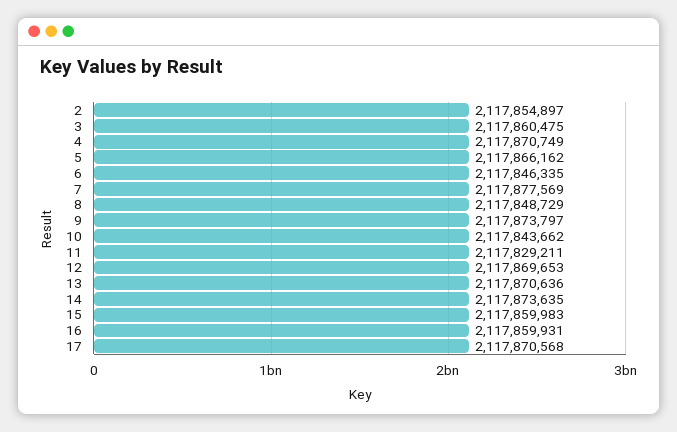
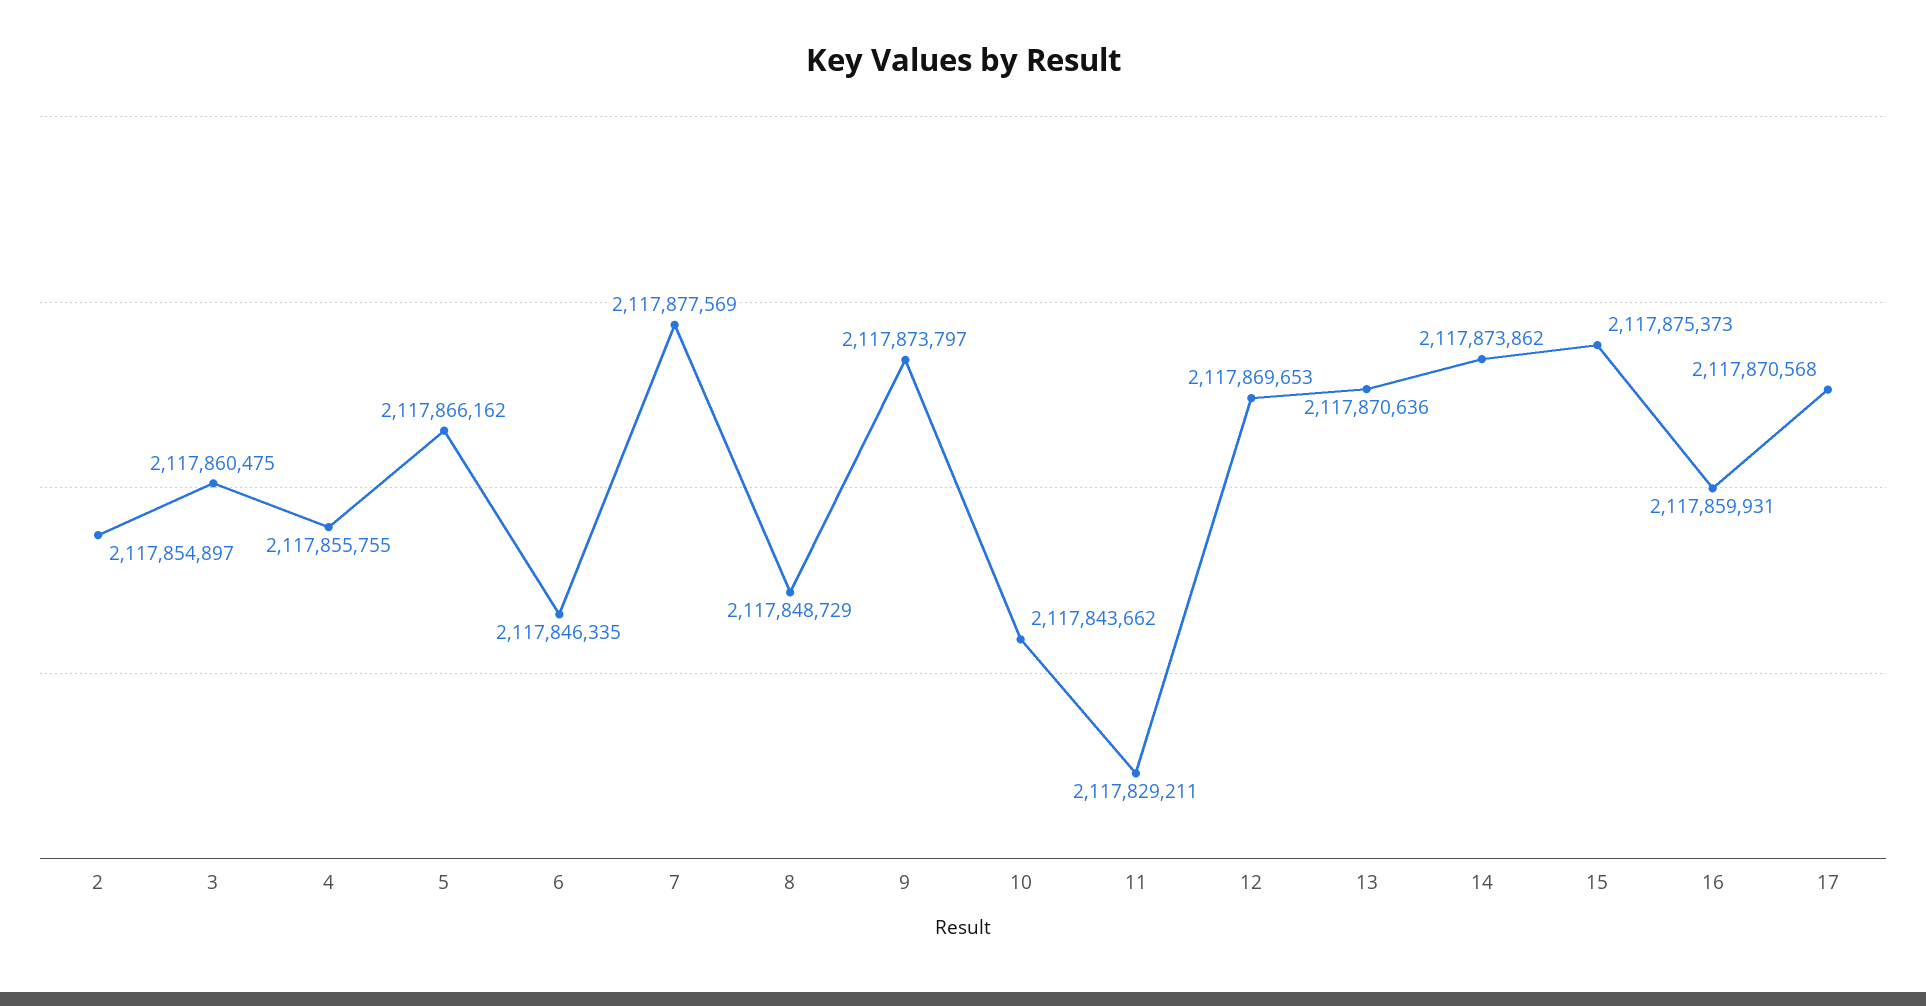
  {
    "2": 2117854897,
    "3": 2117860475,
-   "4": 2117870749,
+   "4": 2117855755,
    "5": 2117866162,
    "6": 2117846335,
    "7": 2117877569,
    "8": 2117848729,
    "9": 2117873797,
    "10": 2117843662,
    "11": 2117829211,
    "12": 2117869653,
    "13": 2117870636,
-   "14": 2117873635,
+   "14": 2117873862,
-   "15": 2117859983,
+   "15": 2117875373,
    "16": 2117859931,
    "17": 2117870568
  }

